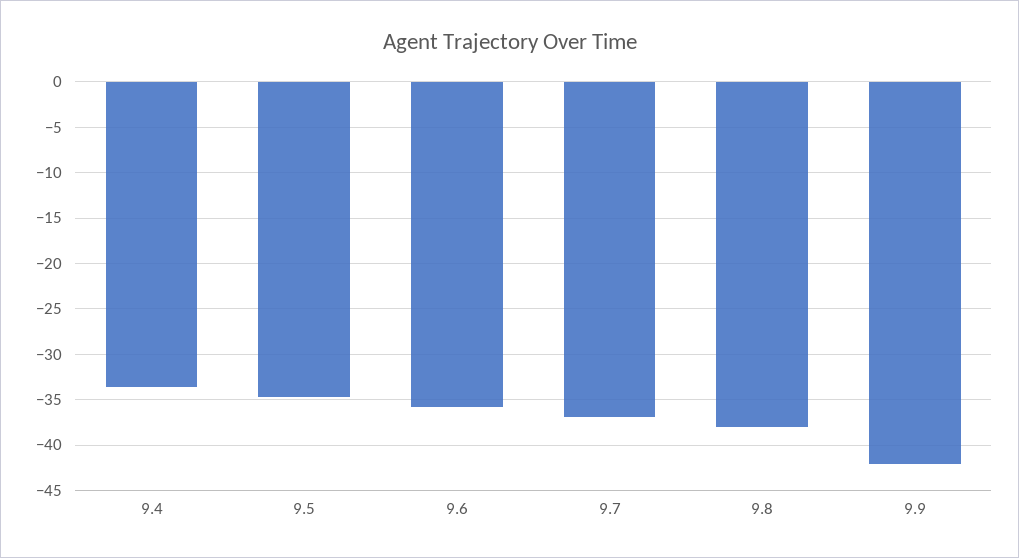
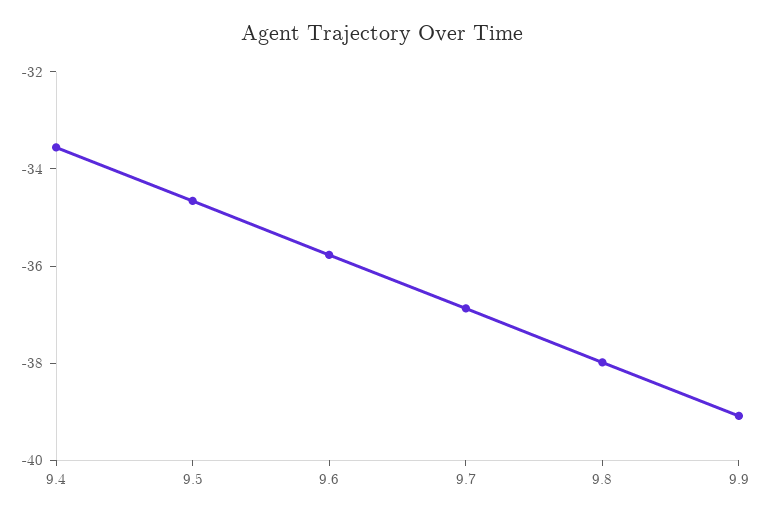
  {
    "9.4": -33.5,
    "9.5": -34.5,
    "9.6": -36,
    "9.7": -37,
    "9.8": -38,
-   "9.9": -42
+   "9.9": -39
  }

